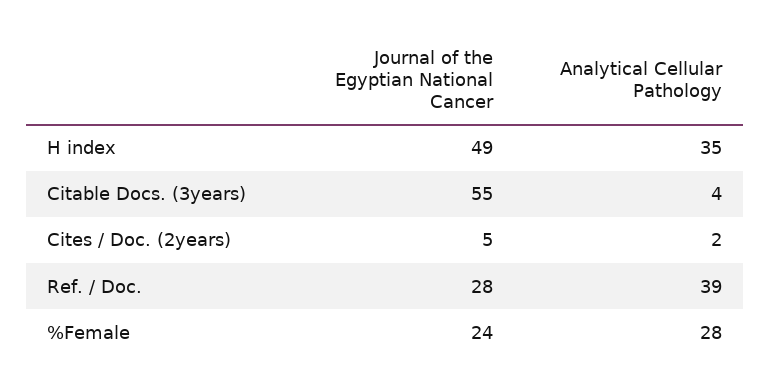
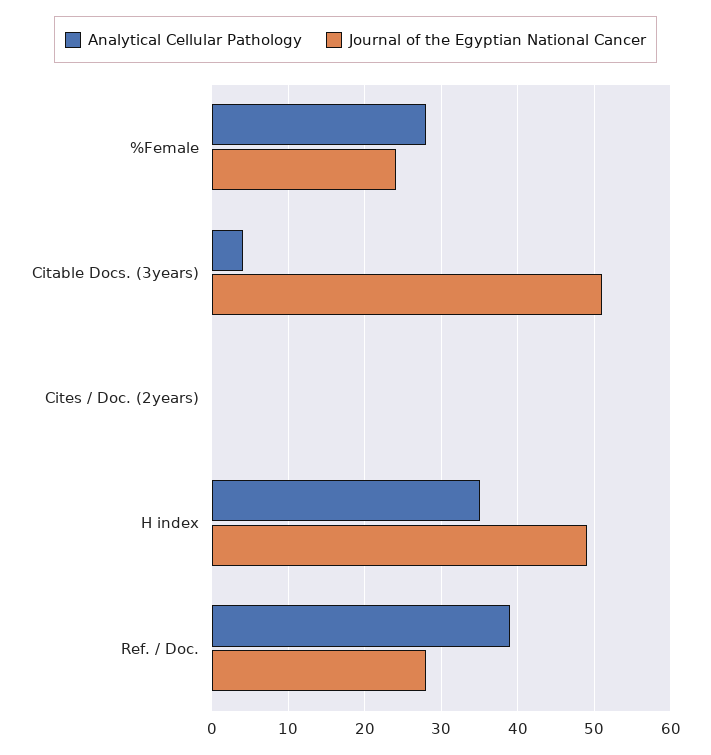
  {
    "Journal of the Egyptian National Cancer": {
      "H index": 49,
-     "Citable Docs. (3years)": 55,
+     "Citable Docs. (3years)": 51,
-     "Cites / Doc. (2years)": 5,
+     "Cites / Doc. (2years)": 0,
      "Ref. / Doc.": 28,
      "%Female": 24
    },
    "Analytical Cellular Pathology": {
      "H index": 35,
      "Citable Docs. (3years)": 4,
-     "Cites / Doc. (2years)": 2,
+     "Cites / Doc. (2years)": 0,
      "Ref. / Doc.": 39,
      "%Female": 28
    }
  }

